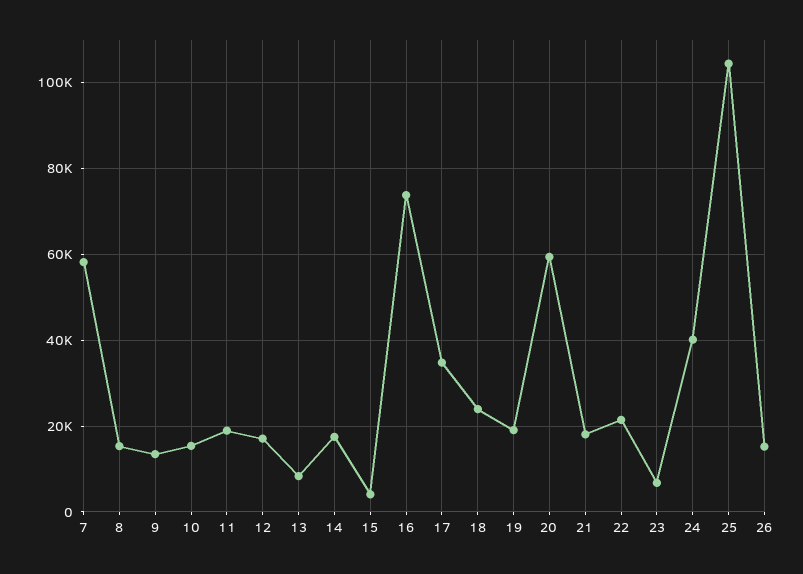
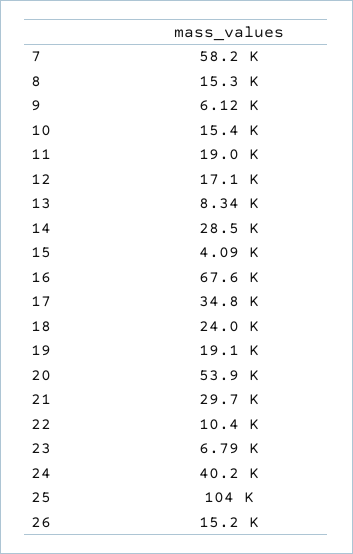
  {
    "7": 58200,
    "8": 15300,
-   "9": 14000,
+   "9": 6120,
    "10": 15400,
    "11": 19000,
    "12": 17100,
    "13": 8340,
-   "14": 18000,
+   "14": 28500,
    "15": 4090,
-   "16": 74000,
+   "16": 67600,
    "17": 34800,
    "18": 24000,
    "19": 19100,
-   "20": 60000,
+   "20": 53900,
-   "21": 18000,
+   "21": 29700,
-   "22": 22000,
+   "22": 10400,
    "23": 6790,
    "24": 40200,
    "25": 104000,
    "26": 15200
  }

